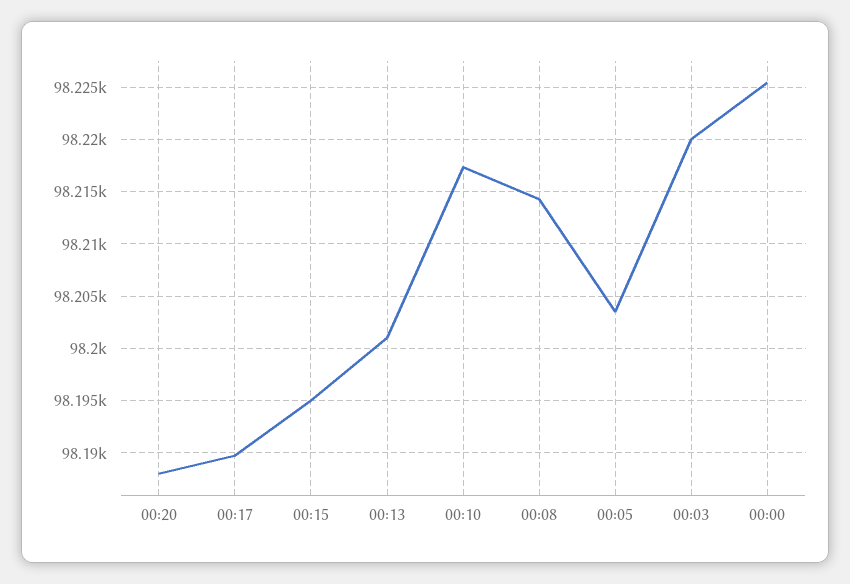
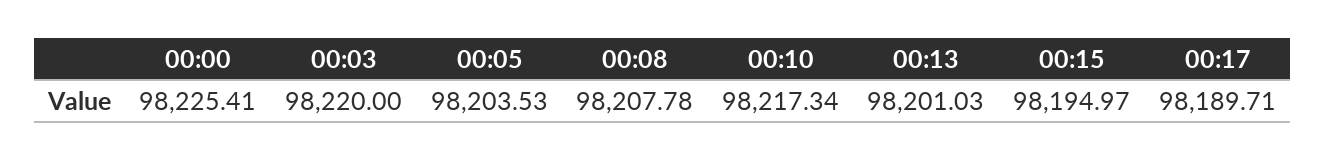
  {
-   "00:20": 98188,
    "00:17": 98189.71,
    "00:15": 98194.97,
    "00:13": 98201.03,
    "00:10": 98217.34,
-   "00:08": 98214,
+   "00:08": 98207.78,
    "00:05": 98203.53,
    "00:03": 98220,
    "00:00": 98225.41
  }

